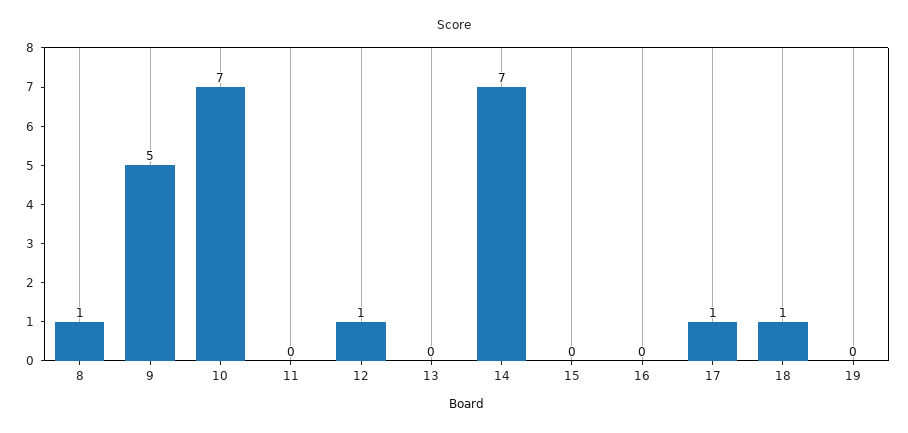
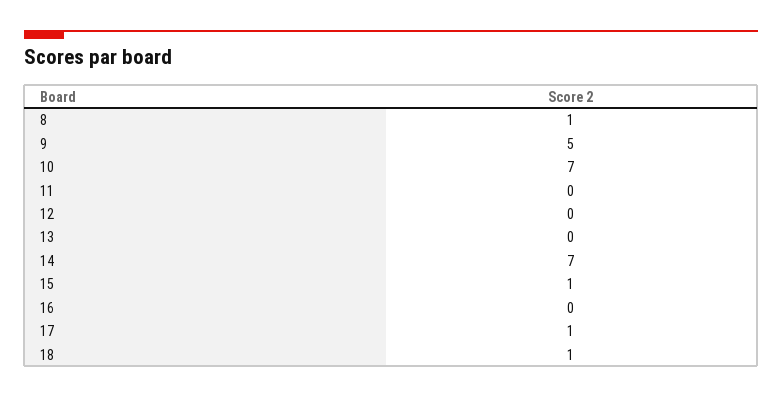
  {
    "8": 1,
    "9": 5,
    "10": 7,
    "11": 0,
-   "12": 1,
+   "12": 0,
    "13": 0,
    "14": 7,
-   "15": 0,
+   "15": 1,
    "16": 0,
    "17": 1,
-   "18": 1,
+   "18": 1
-   "19": 0
  }

